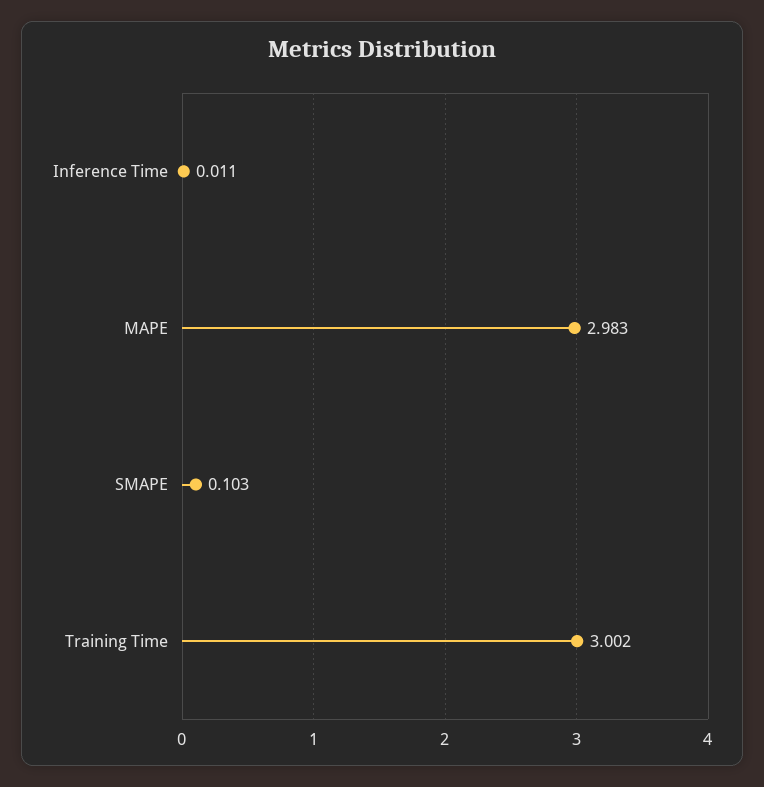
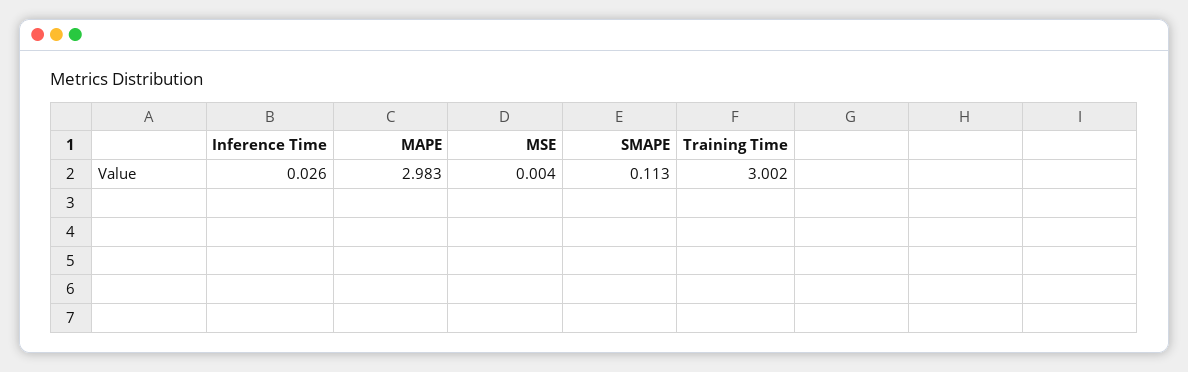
  {
-   "Inference Time": 0.011,
+   "Inference Time": 0.026,
    "MAPE": 2.983,
-   "SMAPE": 0.103,
+   "SMAPE": 0.113,
-   "Training Time": 3.002
+   "Training Time": 3.002,
+   "MSE": 0.004
  }

